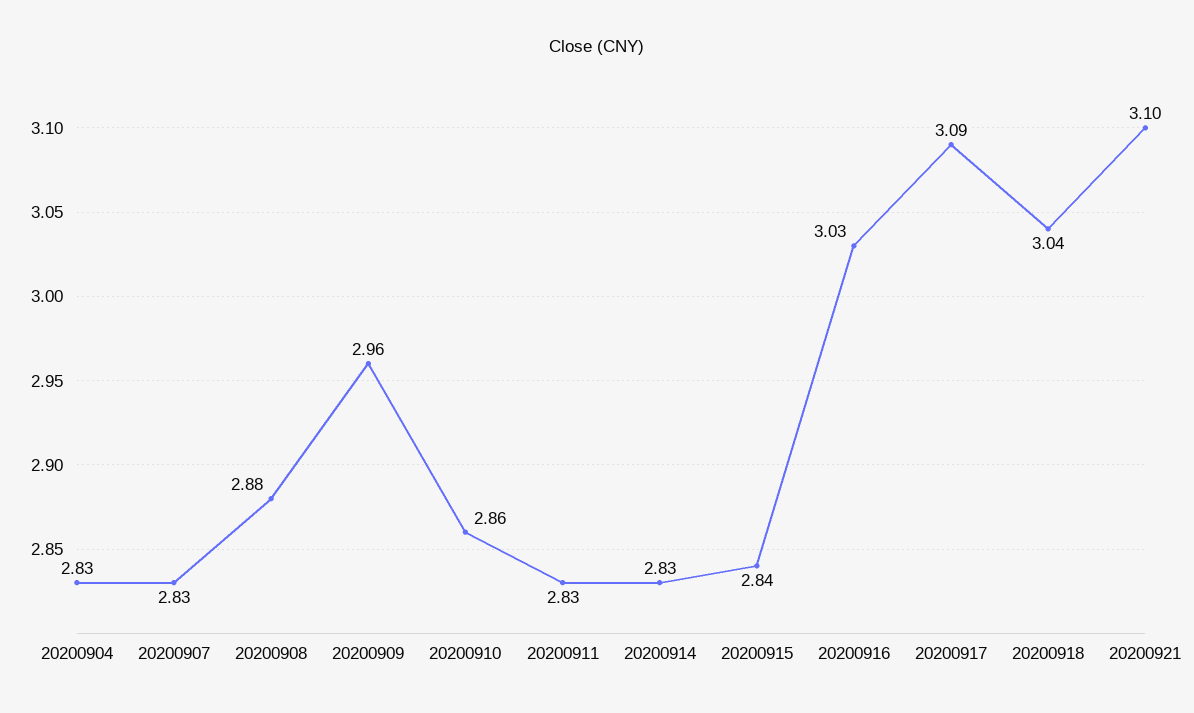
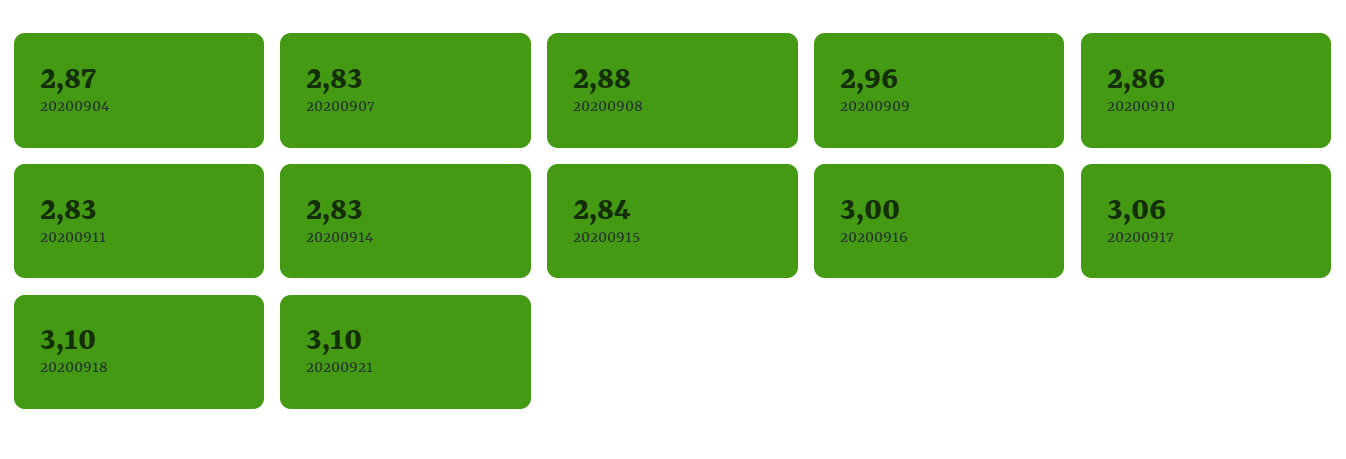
  {
-   "20200904": 2.83,
+   "20200904": 2.87,
    "20200907": 2.83,
    "20200908": 2.88,
    "20200909": 2.96,
    "20200910": 2.86,
    "20200911": 2.83,
    "20200914": 2.83,
    "20200915": 2.84,
-   "20200916": 3.03,
+   "20200916": 3,
-   "20200917": 3.09,
+   "20200917": 3.06,
-   "20200918": 3.04,
+   "20200918": 3.1,
    "20200921": 3.1
  }

